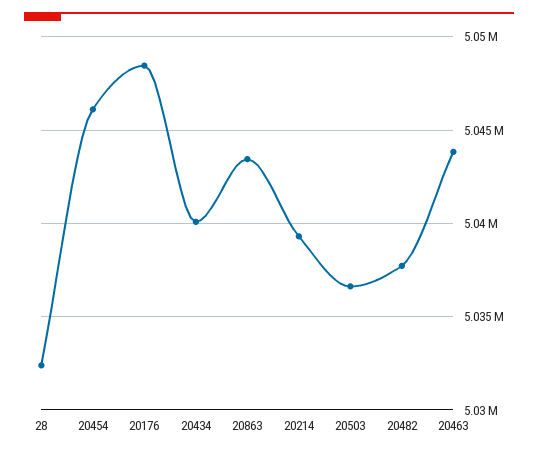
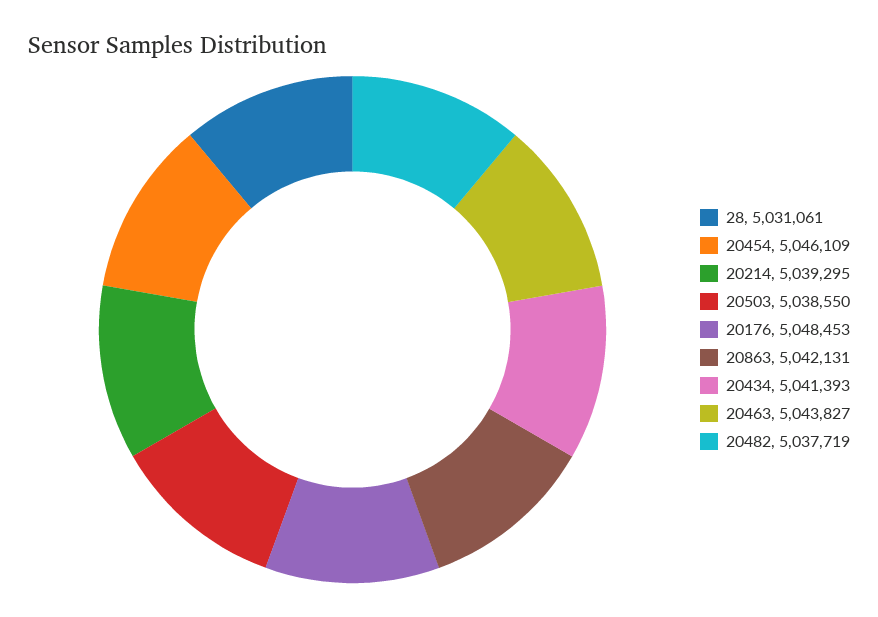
  {
-   "28": 5032500,
+   "28": 5031061,
    "20454": 5046109,
    "20176": 5048453,
-   "20434": 5040000,
+   "20434": 5041393,
-   "20863": 5043500,
+   "20863": 5042131,
    "20214": 5039295,
-   "20503": 5036500,
+   "20503": 5038550,
    "20482": 5037719,
    "20463": 5043827
  }

